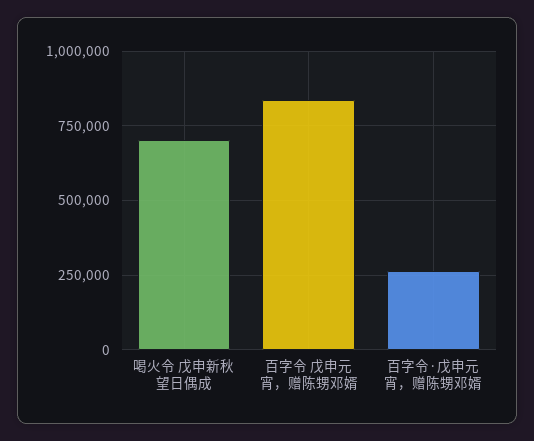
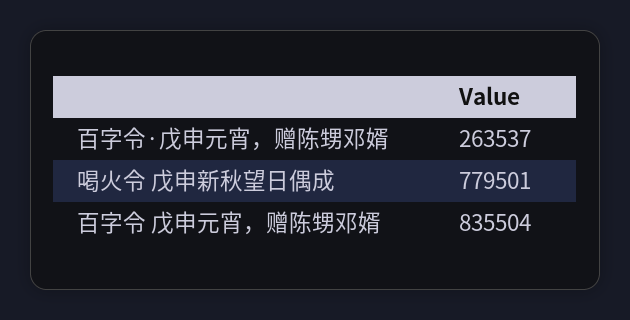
  {
-   "喝火令 戊申新秋望日偶成": 700000,
+   "喝火令 戊申新秋望日偶成": 779501,
    "百字令 戊申元宵，赠陈甥邓婿": 835504,
    "百字令·戊申元宵，赠陈甥邓婿": 263537
  }

